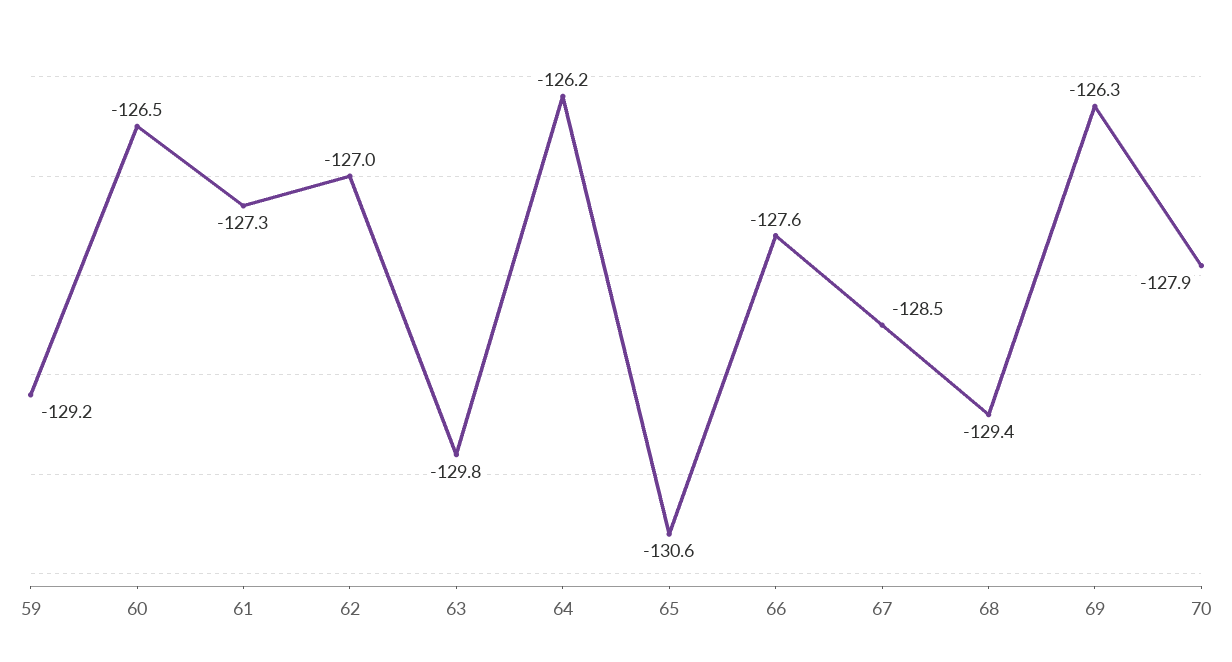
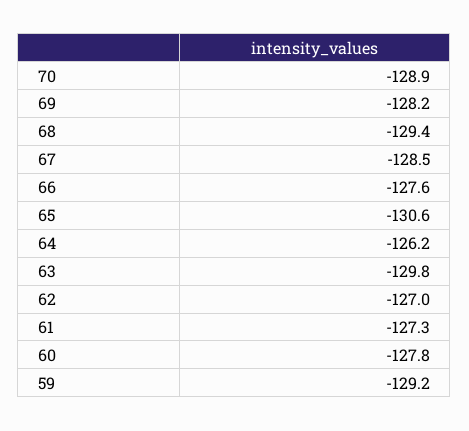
  {
    "59": -129.2,
-   "60": -126.5,
+   "60": -127.8,
    "61": -127.3,
    "62": -127,
    "63": -129.8,
    "64": -126.2,
    "65": -130.6,
    "66": -127.6,
    "67": -128.5,
    "68": -129.4,
-   "69": -126.3,
+   "69": -128.2,
-   "70": -127.9
+   "70": -128.9
  }

